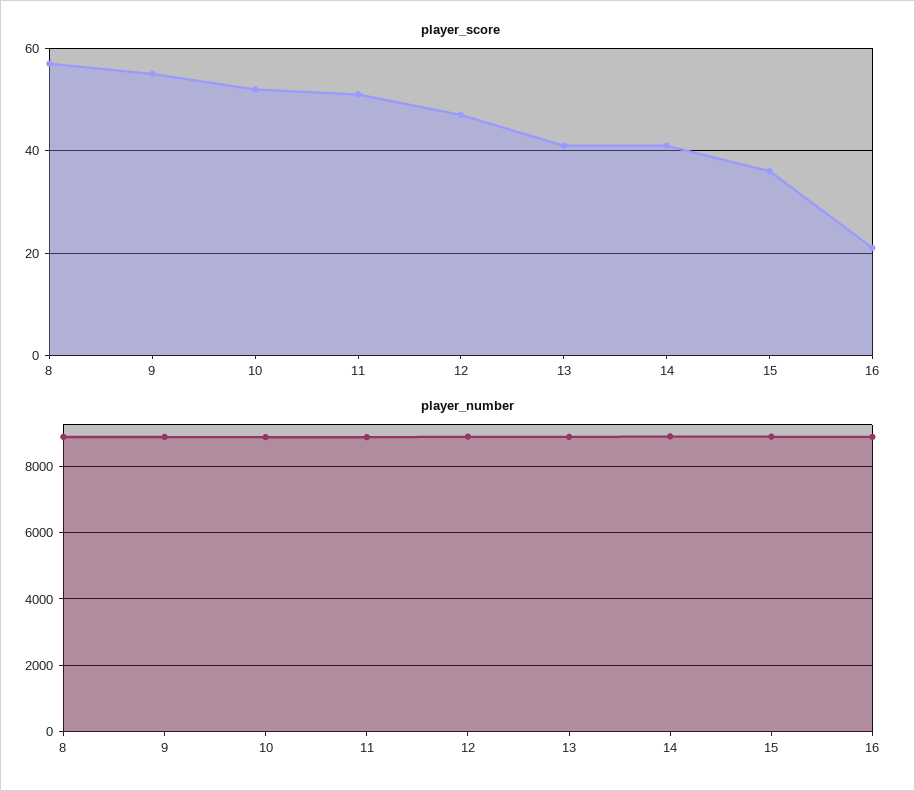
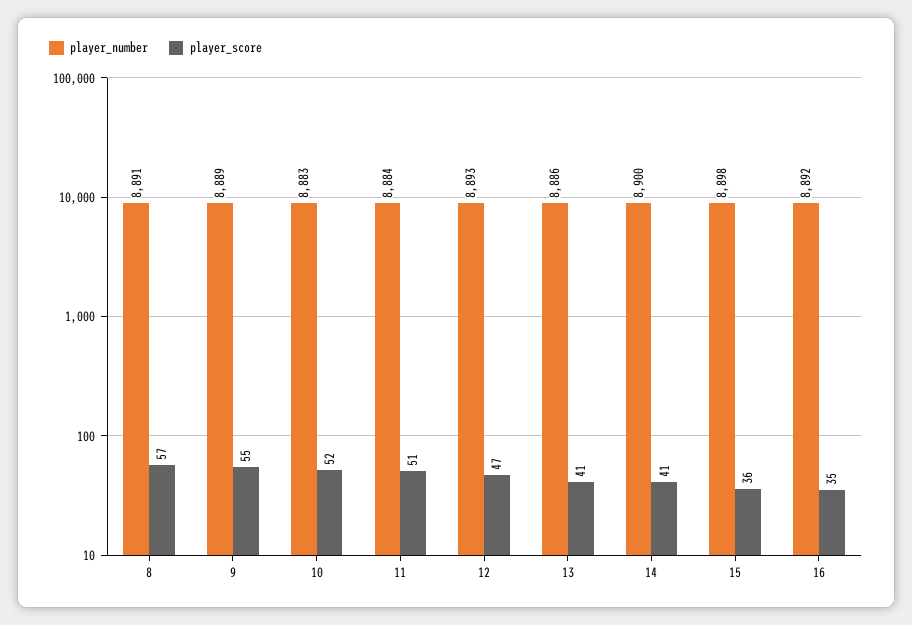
  {
    "player_score": {
      "8": 57,
      "9": 55,
      "10": 52,
      "11": 51,
      "12": 47,
      "13": 41,
      "14": 41,
      "15": 36,
-     "16": 20
+     "16": 35
    },
    "player_number": {
      "8": 8891,
      "9": 8889,
      "10": 8883,
      "11": 8884,
      "12": 8893,
      "13": 8886,
      "14": 8900,
      "15": 8898,
      "16": 8892
    }
  }

